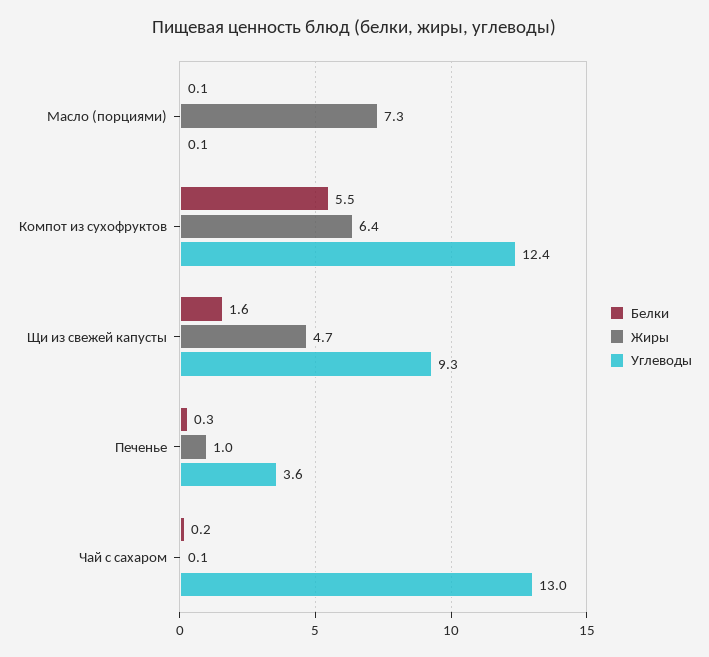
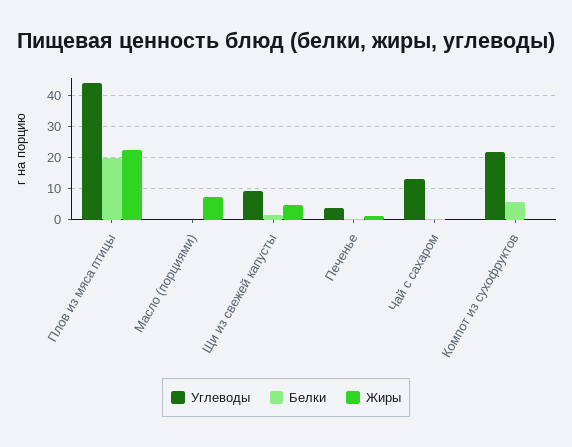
  {
    "Белки": {
      "Масло (порциями)": 0.1,
      "Компот из сухофруктов": 5.5,
      "Щи из свежей капусты": 1.6,
      "Печенье": 0.3,
-     "Чай с сахаром": 0.2
+     "Чай с сахаром": 0.2,
+     "Плов из мяса птицы": 20
    },
    "Жиры": {
      "Масло (порциями)": 7.3,
-     "Компот из сухофруктов": 6.4,
+     "Компот из сухофруктов": 0,
      "Щи из свежей капусты": 4.7,
      "Печенье": 1,
-     "Чай с сахаром": 0.1
+     "Чай с сахаром": 0.1,
+     "Плов из мяса птицы": 22
    },
    "Углеводы": {
      "Масло (порциями)": 0.1,
-     "Компот из сухофруктов": 12.4,
+     "Компот из сухофруктов": 22,
      "Щи из свежей капусты": 9.3,
      "Печенье": 3.6,
-     "Чай с сахаром": 13
+     "Чай с сахаром": 13,
+     "Плов из мяса птицы": 44
    }
  }

